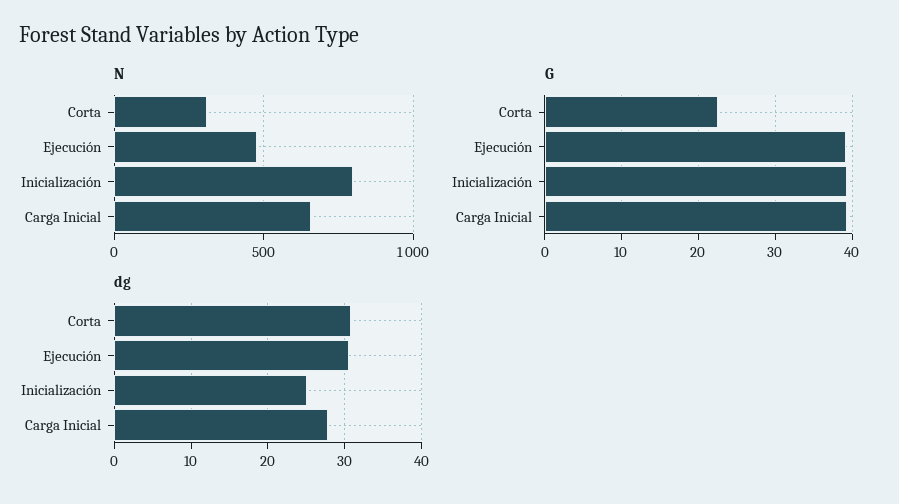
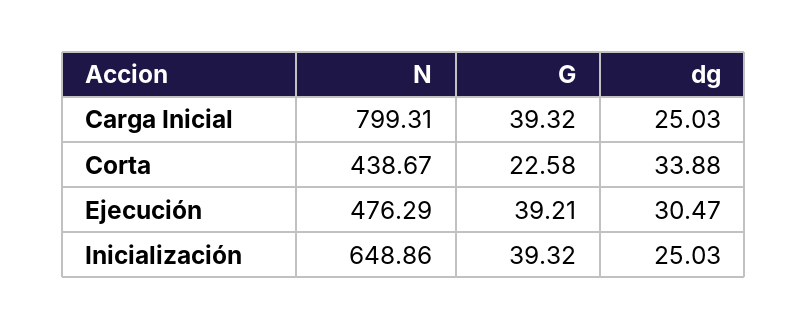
  {
    "N": {
-     "Corta": 300,
+     "Corta": 438.67,
      "Ejecución": 476.29,
-     "Inicialización": 800,
+     "Inicialización": 648.86,
-     "Carga Inicial": 650
+     "Carga Inicial": 799.31
    },
    "G": {
      "Corta": 22.58,
      "Ejecución": 39.21,
      "Inicialización": 39.32,
      "Carga Inicial": 39.32
    },
    "dg": {
-     "Corta": 31,
+     "Corta": 33.88,
      "Ejecución": 30.47,
      "Inicialización": 25.03,
-     "Carga Inicial": 28
+     "Carga Inicial": 25.03
    }
  }

